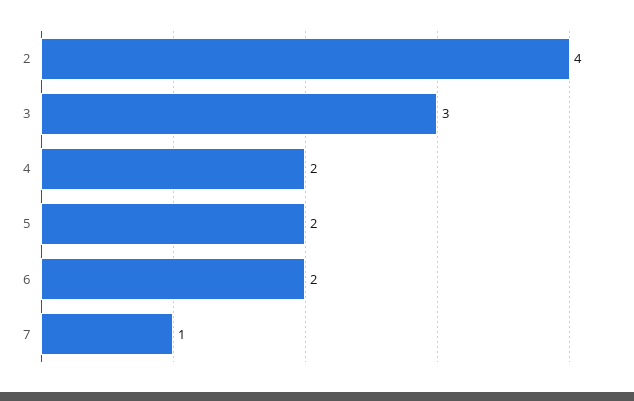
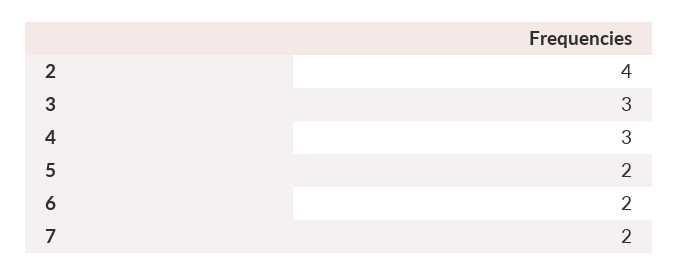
  {
    "2": 4,
    "3": 3,
-   "4": 2,
+   "4": 3,
    "5": 2,
    "6": 2,
-   "7": 1
+   "7": 2
  }

